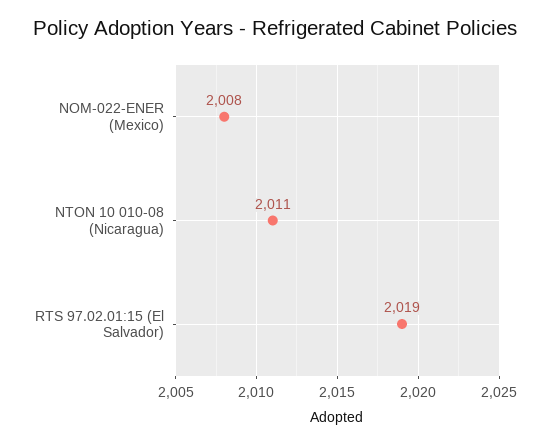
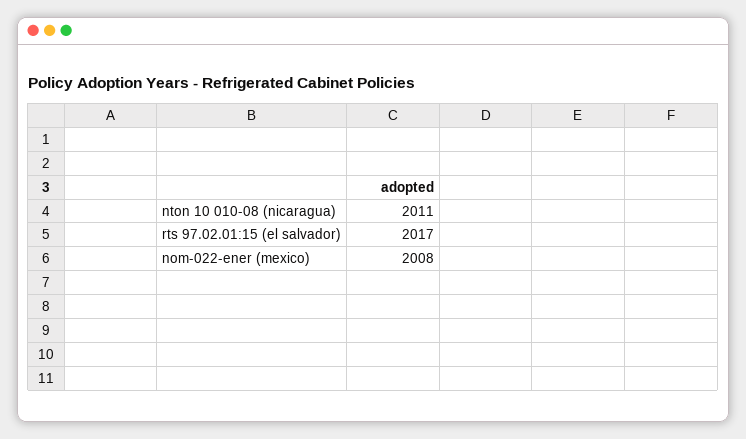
  {
    "NOM-022-ENER (Mexico)": 2008,
    "NTON 10 010-08 (Nicaragua)": 2011,
-   "RTS 97.02.01:15 (El Salvador)": 2019
+   "RTS 97.02.01:15 (El Salvador)": 2017
  }

